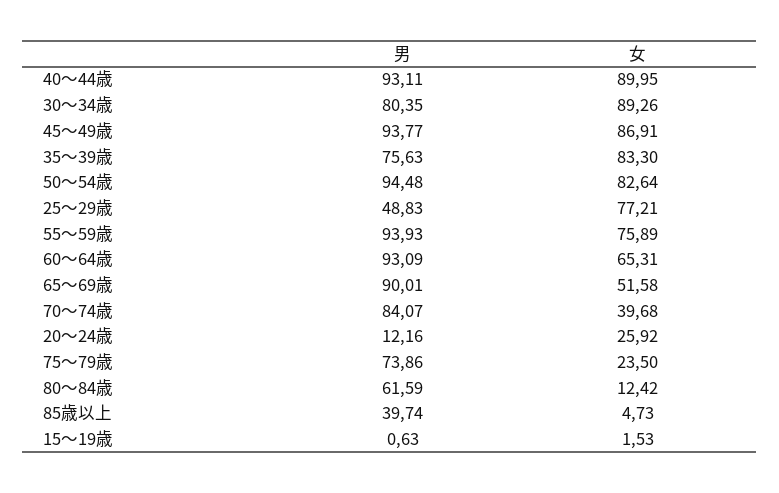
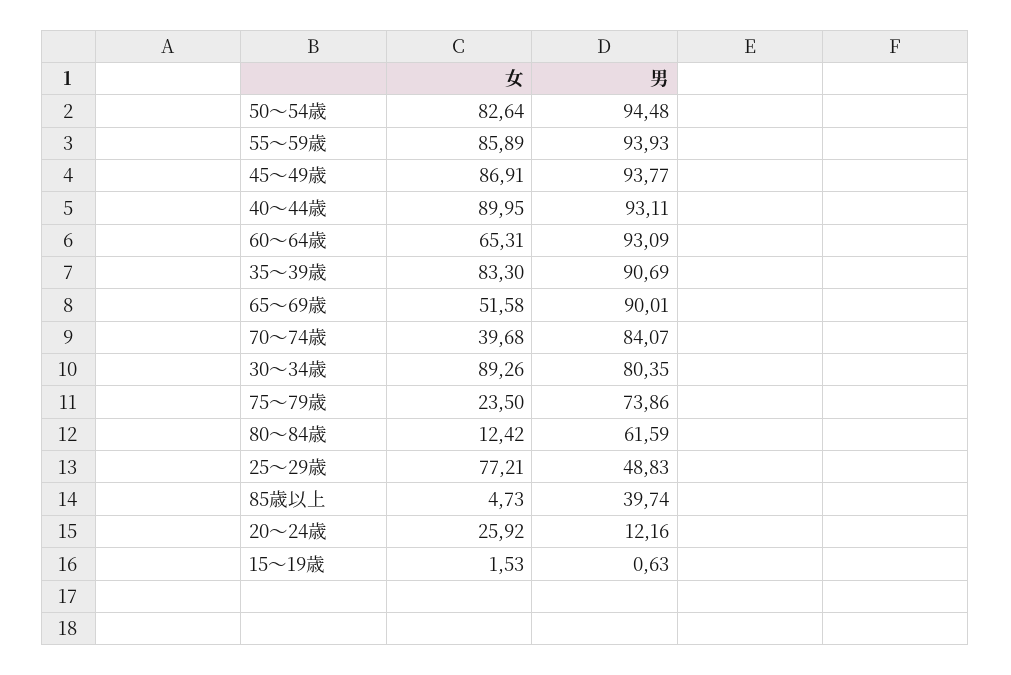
  {
    "男": {
      "40～44歳": 93.11,
      "30～34歳": 80.35,
      "45～49歳": 93.77,
-     "35～39歳": 75.63,
+     "35～39歳": 90.69,
      "50～54歳": 94.48,
      "25～29歳": 48.83,
      "55～59歳": 93.93,
      "60～64歳": 93.09,
      "65～69歳": 90.01,
      "70～74歳": 84.07,
      "20～24歳": 12.16,
      "75～79歳": 73.86,
      "80～84歳": 61.59,
      "85歳以上": 39.74,
      "15～19歳": 0.63
    },
    "女": {
      "40～44歳": 89.95,
      "30～34歳": 89.26,
      "45～49歳": 86.91,
      "35～39歳": 83.3,
      "50～54歳": 82.64,
      "25～29歳": 77.21,
-     "55～59歳": 75.89,
+     "55～59歳": 85.89,
      "60～64歳": 65.31,
      "65～69歳": 51.58,
      "70～74歳": 39.68,
      "20～24歳": 25.92,
      "75～79歳": 23.5,
      "80～84歳": 12.42,
      "85歳以上": 4.73,
      "15～19歳": 1.53
    }
  }

